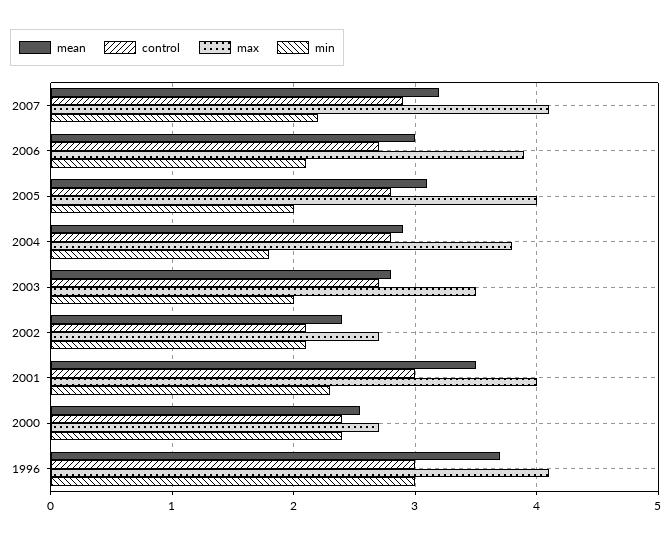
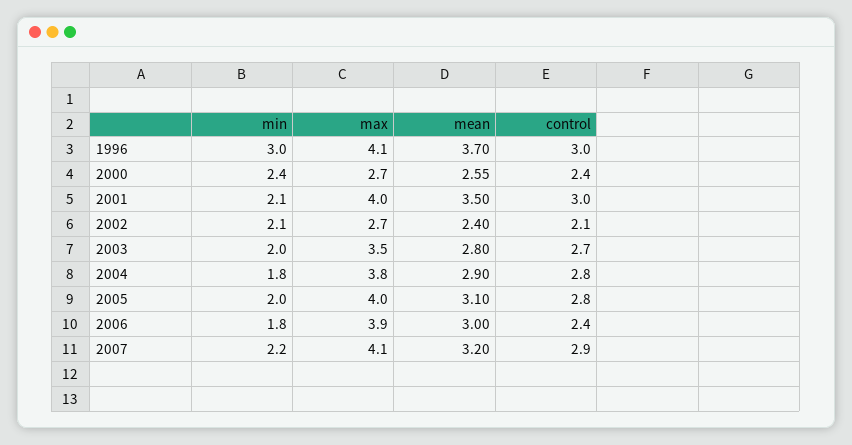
  {
    "mean": {
      "2007": 3.2,
      "2006": 3,
      "2005": 3.1,
      "2004": 2.9,
      "2003": 2.8,
      "2002": 2.4,
      "2001": 3.5,
      "2000": 2.55,
      "1996": 3.7
    },
    "control": {
      "2007": 2.9,
-     "2006": 2.7,
+     "2006": 2.4,
      "2005": 2.8,
      "2004": 2.8,
      "2003": 2.7,
      "2002": 2.1,
      "2001": 3,
      "2000": 2.4,
      "1996": 3
    },
    "max": {
      "2007": 4.1,
      "2006": 3.9,
      "2005": 4,
      "2004": 3.8,
      "2003": 3.5,
      "2002": 2.7,
      "2001": 4,
      "2000": 2.7,
      "1996": 4.1
    },
    "min": {
      "2007": 2.2,
-     "2006": 2.1,
+     "2006": 1.8,
      "2005": 2,
      "2004": 1.8,
      "2003": 2,
      "2002": 2.1,
-     "2001": 2.3,
+     "2001": 2.1,
      "2000": 2.4,
      "1996": 3
    }
  }

